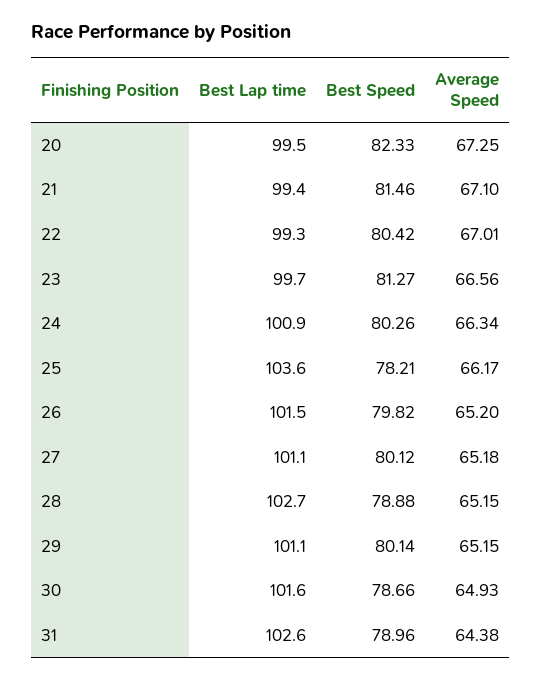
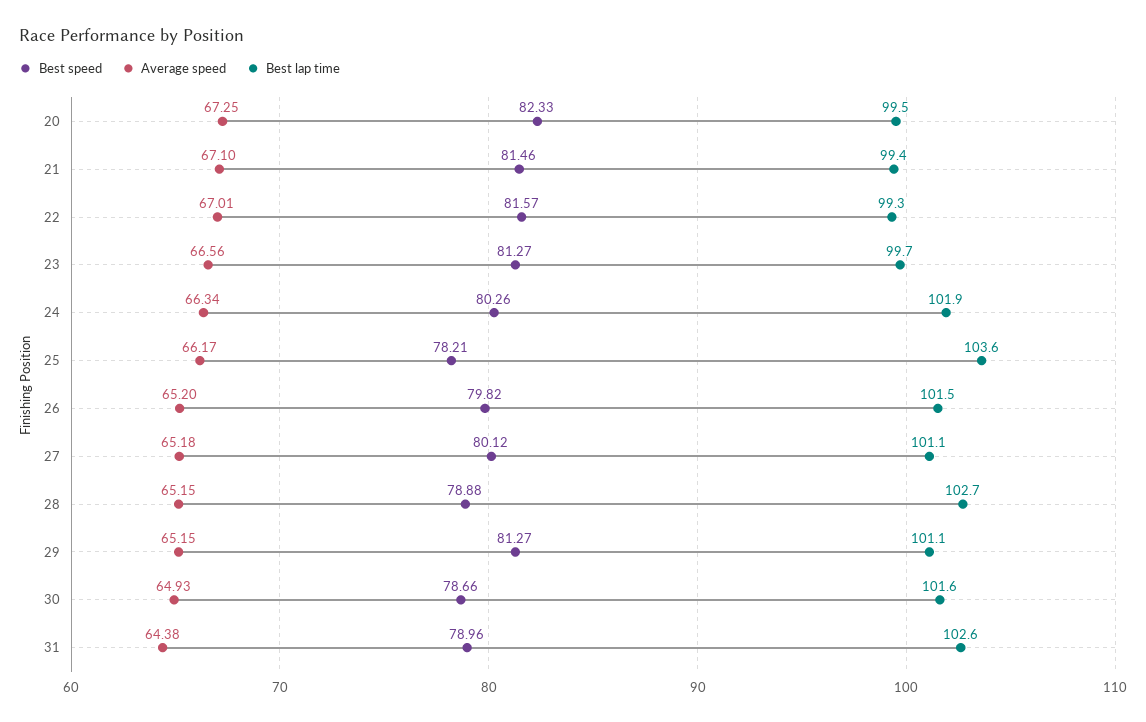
  {
    "Best Lap time": {
      "20": 99.5,
      "21": 99.4,
      "22": 99.3,
      "23": 99.7,
-     "24": 100.9,
+     "24": 101.9,
      "25": 103.6,
      "26": 101.5,
      "27": 101.1,
      "28": 102.7,
      "29": 101.1,
      "30": 101.6,
      "31": 102.6
    },
    "Best Speed": {
      "20": 82.33,
      "21": 81.46,
-     "22": 80.42,
+     "22": 81.57,
      "23": 81.27,
      "24": 80.26,
      "25": 78.21,
      "26": 79.82,
      "27": 80.12,
      "28": 78.88,
-     "29": 80.14,
+     "29": 81.27,
      "30": 78.66,
      "31": 78.96
    },
    "Average Speed": {
      "20": 67.25,
      "21": 67.1,
      "22": 67.01,
      "23": 66.56,
      "24": 66.34,
      "25": 66.17,
      "26": 65.2,
      "27": 65.18,
      "28": 65.15,
      "29": 65.15,
      "30": 64.93,
      "31": 64.38
    }
  }

